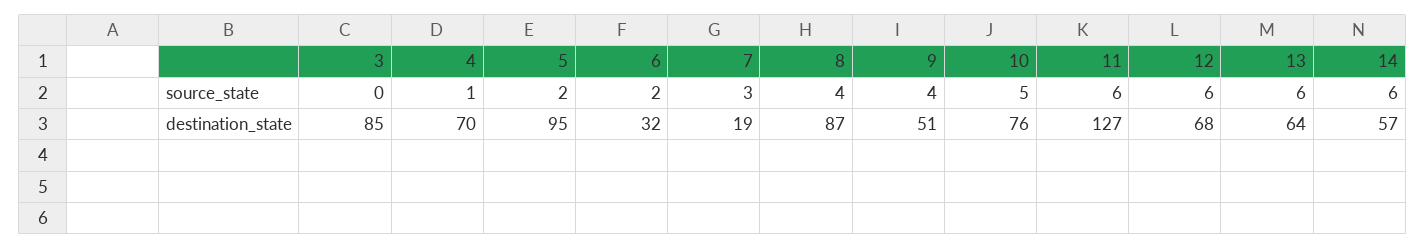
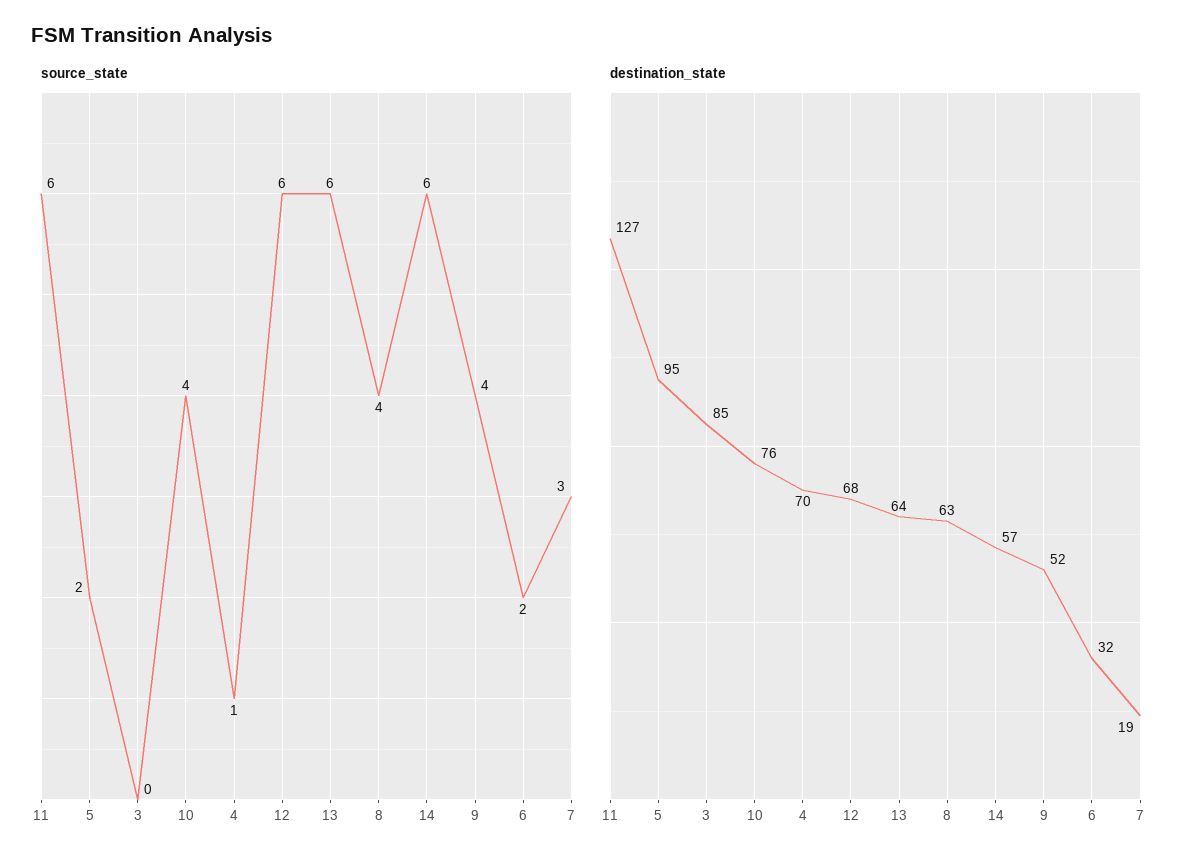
  {
    "source_state": {
      "3": 0,
      "4": 1,
      "5": 2,
      "6": 2,
      "7": 3,
      "8": 4,
      "9": 4,
-     "10": 5,
+     "10": 4,
      "11": 6,
      "12": 6,
      "13": 6,
      "14": 6
    },
    "destination_state": {
      "3": 85,
      "4": 70,
      "5": 95,
      "6": 32,
      "7": 19,
-     "8": 87,
+     "8": 63,
-     "9": 51,
+     "9": 52,
      "10": 76,
      "11": 127,
      "12": 68,
      "13": 64,
      "14": 57
    }
  }

